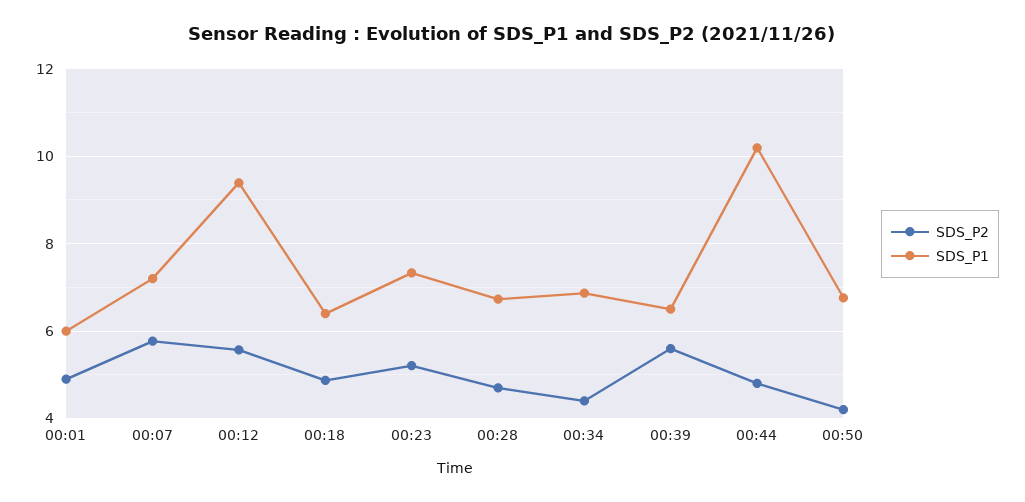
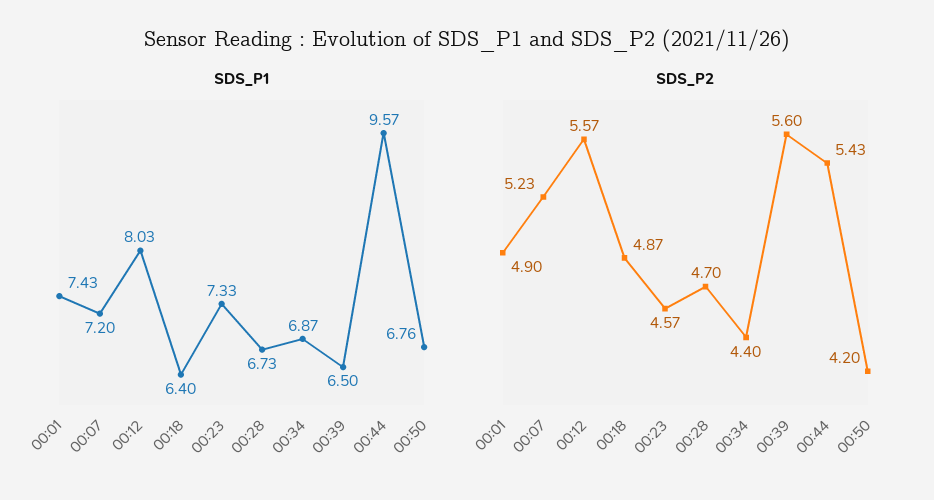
  {
    "SDS_P2": {
      "00:01": 4.9,
-     "00:07": 5.8,
+     "00:07": 5.23,
      "00:12": 5.57,
      "00:18": 4.87,
-     "00:23": 5.2,
+     "00:23": 4.57,
      "00:28": 4.7,
      "00:34": 4.4,
      "00:39": 5.6,
-     "00:44": 4.8,
+     "00:44": 5.43,
      "00:50": 4.2
    },
    "SDS_P1": {
-     "00:01": 6,
+     "00:01": 7.43,
      "00:07": 7.2,
-     "00:12": 9.4,
+     "00:12": 8.03,
      "00:18": 6.4,
      "00:23": 7.33,
      "00:28": 6.73,
      "00:34": 6.87,
      "00:39": 6.5,
-     "00:44": 10.2,
+     "00:44": 9.57,
      "00:50": 6.76
    }
  }

